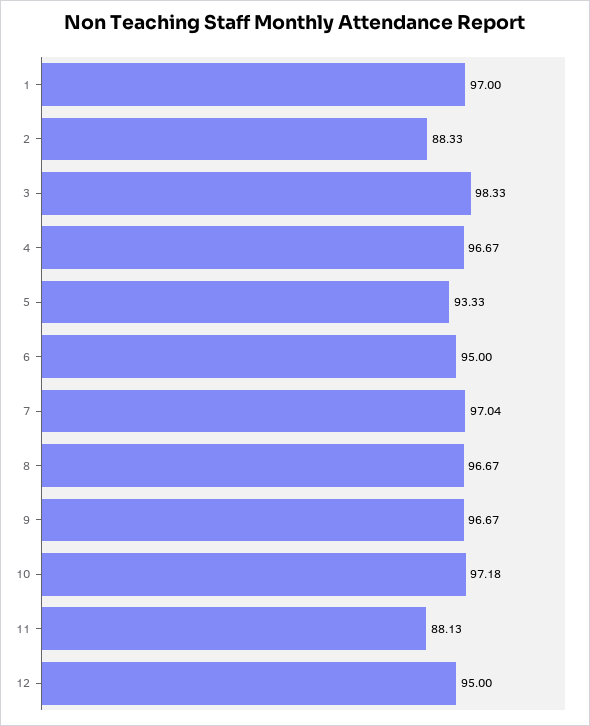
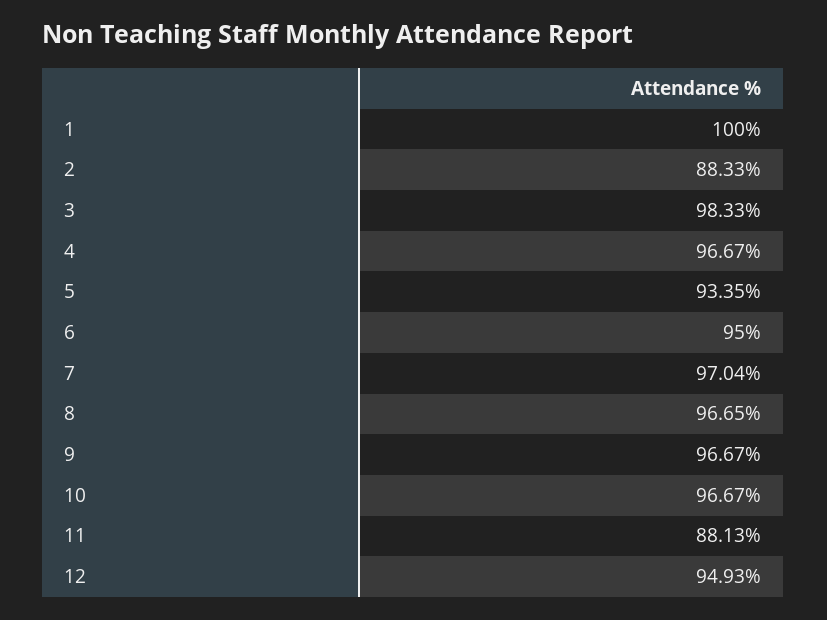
  {
-   "1": 97,
+   "1": 100,
    "2": 88.33,
    "3": 98.33,
    "4": 96.67,
-   "5": 93.33,
+   "5": 93.35,
    "6": 95,
    "7": 97.04,
-   "8": 96.67,
+   "8": 96.65,
    "9": 96.67,
-   "10": 97.18,
+   "10": 96.67,
    "11": 88.13,
-   "12": 95
+   "12": 94.93
  }

